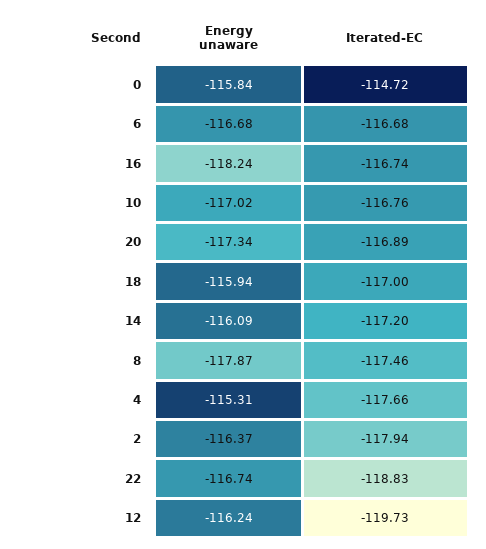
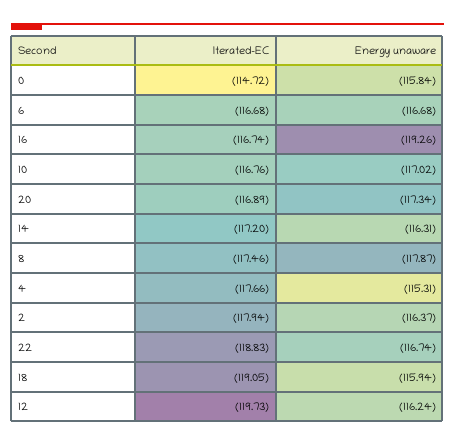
  {
    "Energy unaware": {
      "0": -115.84,
      "6": -116.68,
-     "16": -118.24,
+     "16": -119.26,
      "10": -117.02,
      "20": -117.34,
      "18": -115.94,
-     "14": -116.09,
+     "14": -116.31,
      "8": -117.87,
      "4": -115.31,
      "2": -116.37,
      "22": -116.74,
      "12": -116.24
    },
    "Iterated-EC": {
      "0": -114.72,
      "6": -116.68,
      "16": -116.74,
      "10": -116.76,
      "20": -116.89,
-     "18": -117,
+     "18": -119.05,
      "14": -117.2,
      "8": -117.46,
      "4": -117.66,
      "2": -117.94,
      "22": -118.83,
      "12": -119.73
    }
  }

